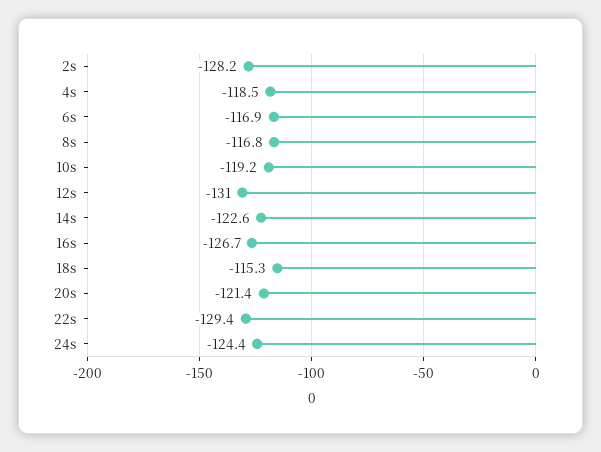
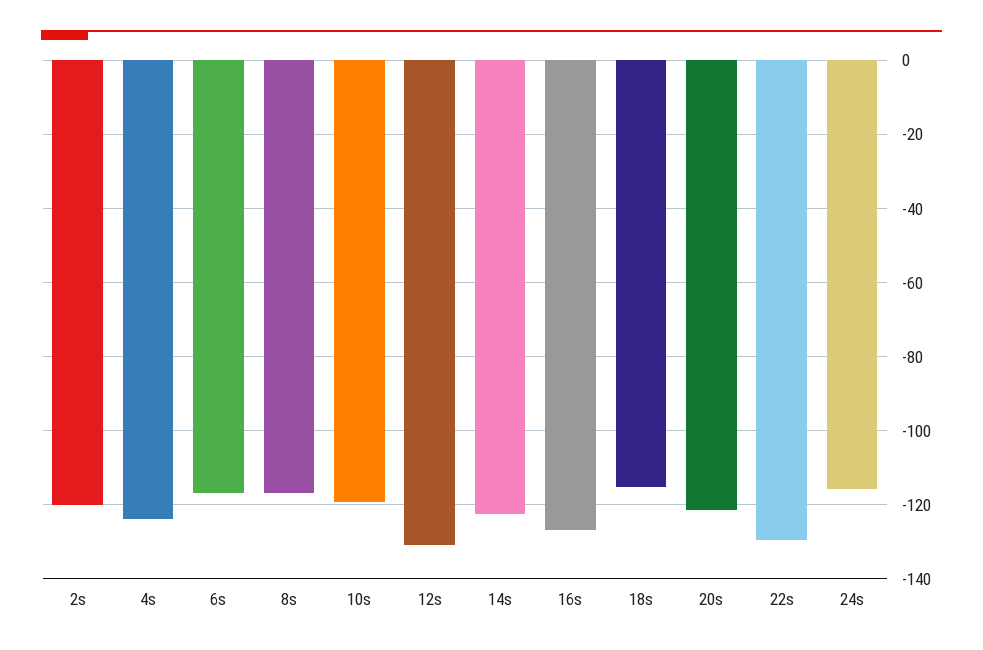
  {
-   "2s": -128.2,
+   "2s": -120,
-   "4s": -118.5,
+   "4s": -124,
    "6s": -116.9,
    "8s": -116.8,
    "10s": -119.2,
    "12s": -131,
    "14s": -122.6,
    "16s": -126.7,
    "18s": -115.3,
    "20s": -121.4,
    "22s": -129.4,
-   "24s": -124.4
+   "24s": -116
  }

